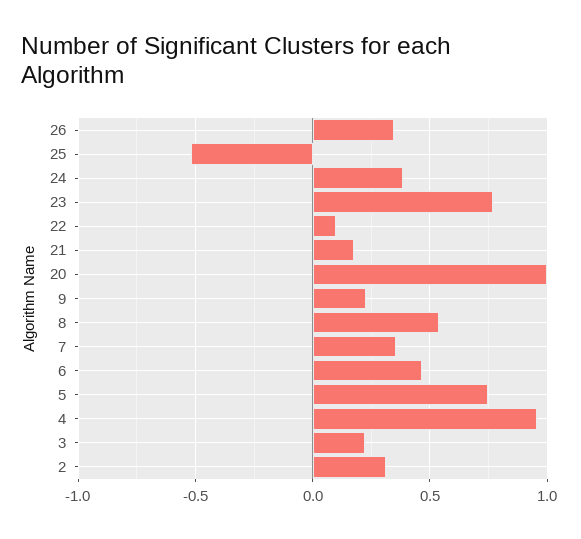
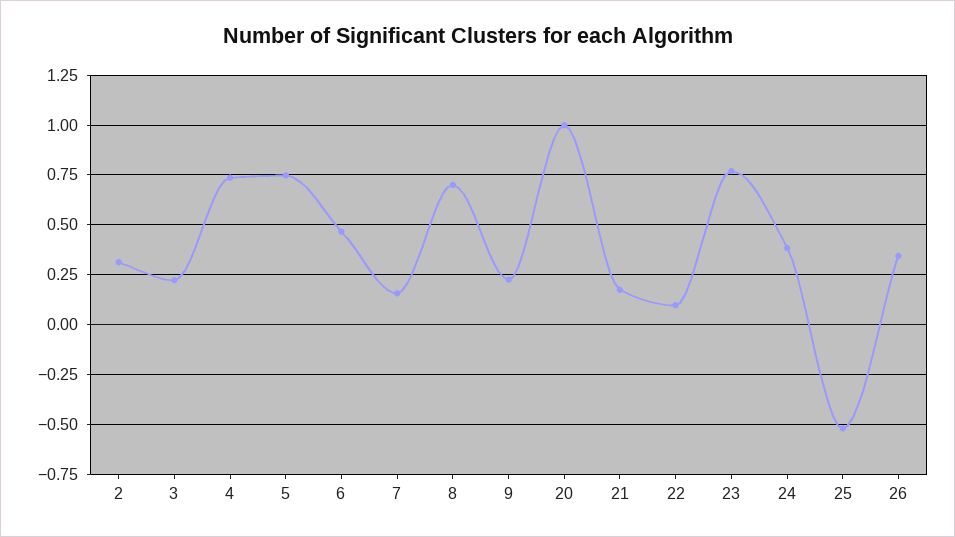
  {
    "26": 0.35,
    "25": -0.5,
    "24": 0.4,
    "23": 0.75,
    "22": 0.1,
    "21": 0.2,
    "20": 1,
    "9": 0.25,
-   "8": 0.55,
+   "8": 0.7,
-   "7": 0.35,
+   "7": 0.15,
    "6": 0.45,
    "5": 0.75,
-   "4": 0.95,
+   "4": 0.75,
    "3": 0.2,
    "2": 0.3
  }

